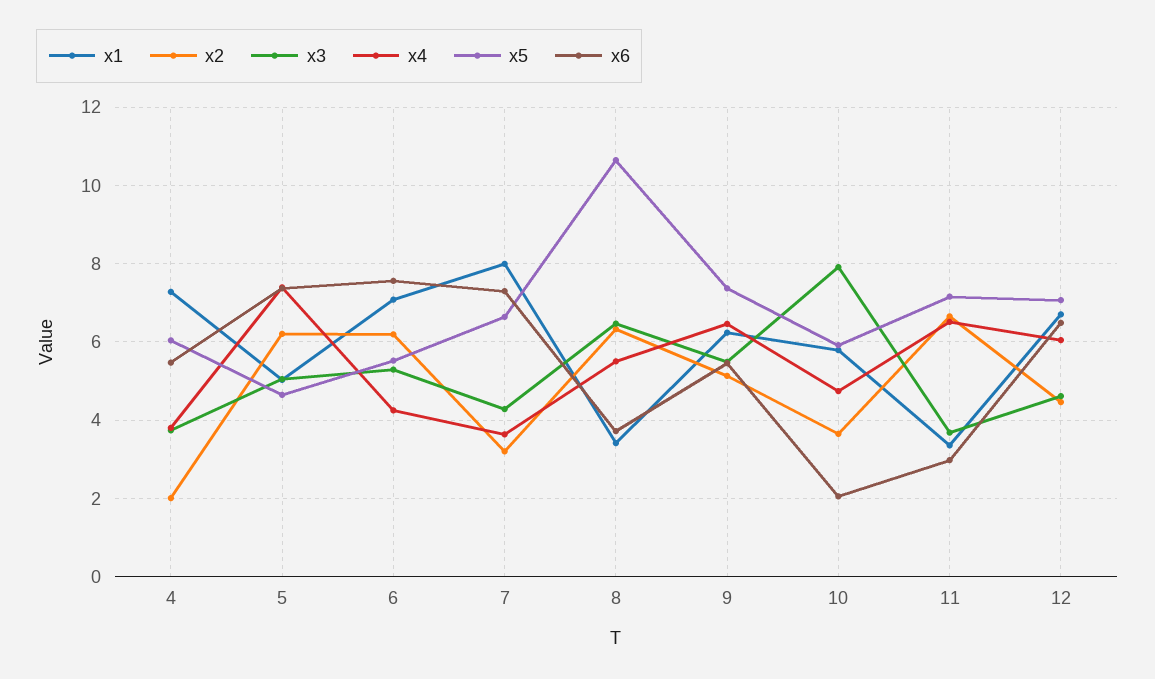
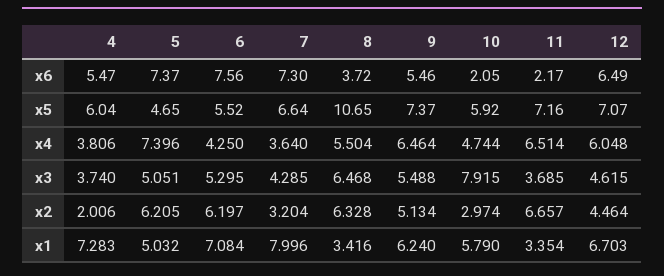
  {
    "x1": {
      "4": 7.283,
      "5": 5.032,
      "6": 7.084,
      "7": 7.996,
      "8": 3.416,
      "9": 6.24,
      "10": 5.79,
      "11": 3.354,
      "12": 6.703
    },
    "x2": {
      "4": 2.006,
      "5": 6.205,
      "6": 6.197,
      "7": 3.204,
      "8": 6.328,
      "9": 5.134,
-     "10": 3.6,
+     "10": 2.974,
      "11": 6.657,
      "12": 4.464
    },
    "x3": {
      "4": 3.74,
      "5": 5.051,
      "6": 5.295,
      "7": 4.285,
      "8": 6.468,
      "9": 5.488,
      "10": 7.915,
      "11": 3.685,
      "12": 4.615
    },
    "x4": {
      "4": 3.806,
      "5": 7.396,
      "6": 4.25,
      "7": 3.64,
      "8": 5.504,
      "9": 6.464,
      "10": 4.744,
      "11": 6.514,
      "12": 6.048
    },
    "x5": {
      "4": 6.04,
      "5": 4.65,
      "6": 5.52,
      "7": 6.64,
      "8": 10.65,
      "9": 7.37,
      "10": 5.92,
      "11": 7.16,
      "12": 7.07
    },
    "x6": {
      "4": 5.47,
      "5": 7.37,
      "6": 7.56,
      "7": 7.3,
      "8": 3.72,
      "9": 5.46,
      "10": 2.05,
-     "11": 3,
+     "11": 2.17,
      "12": 6.49
    }
  }

